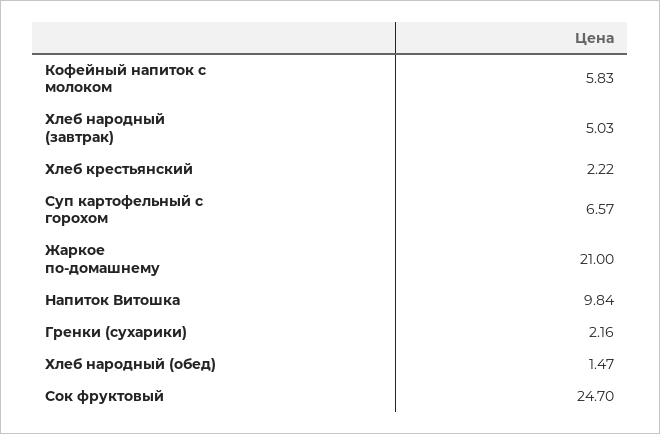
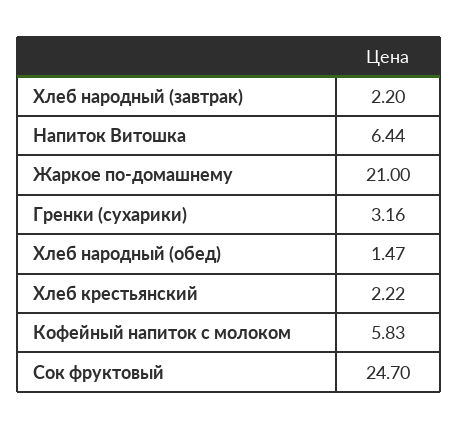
  {
    "Кофейный напиток с молоком": 5.83,
-   "Хлеб народный (завтрак)": 5.03,
+   "Хлеб народный (завтрак)": 2.2,
    "Хлеб крестьянский": 2.22,
-   "Суп картофельный с горохом": 6.57,
    "Жаркое по-домашнему": 21,
-   "Напиток Витошка": 9.84,
+   "Напиток Витошка": 6.44,
-   "Гренки (сухарики)": 2.16,
+   "Гренки (сухарики)": 3.16,
    "Хлеб народный (обед)": 1.47,
    "Сок фруктовый": 24.7
  }

